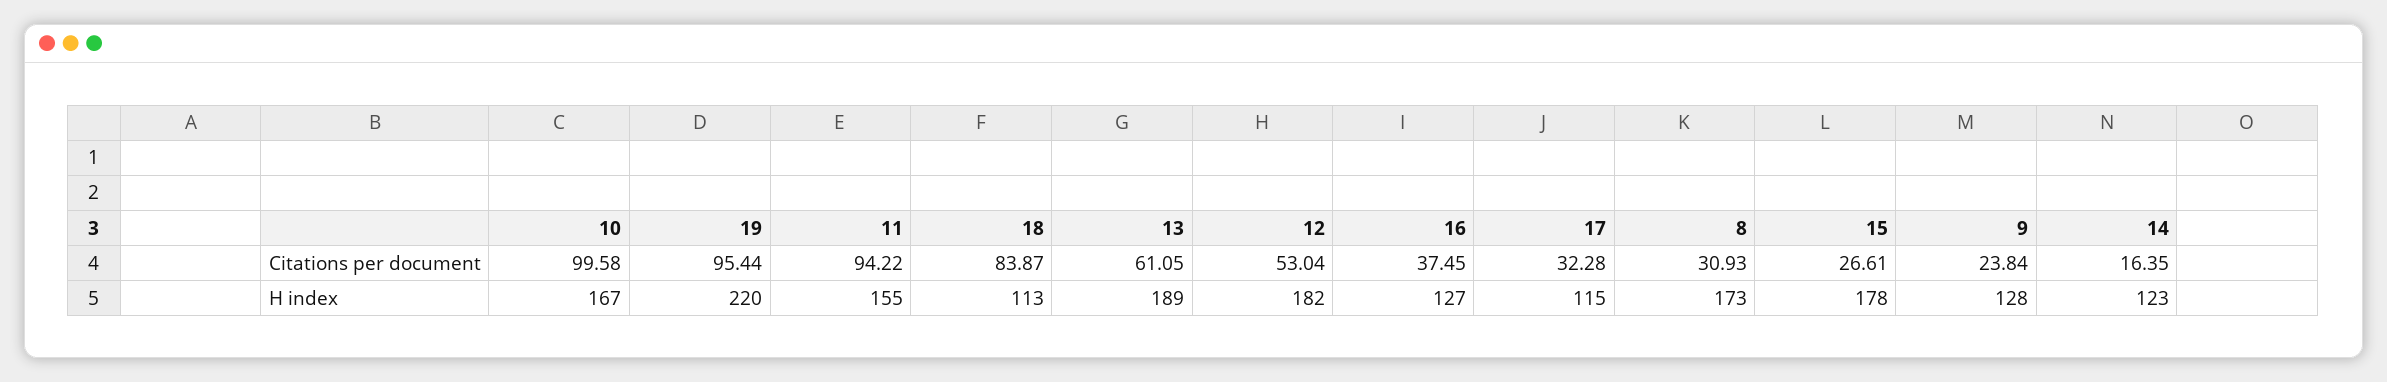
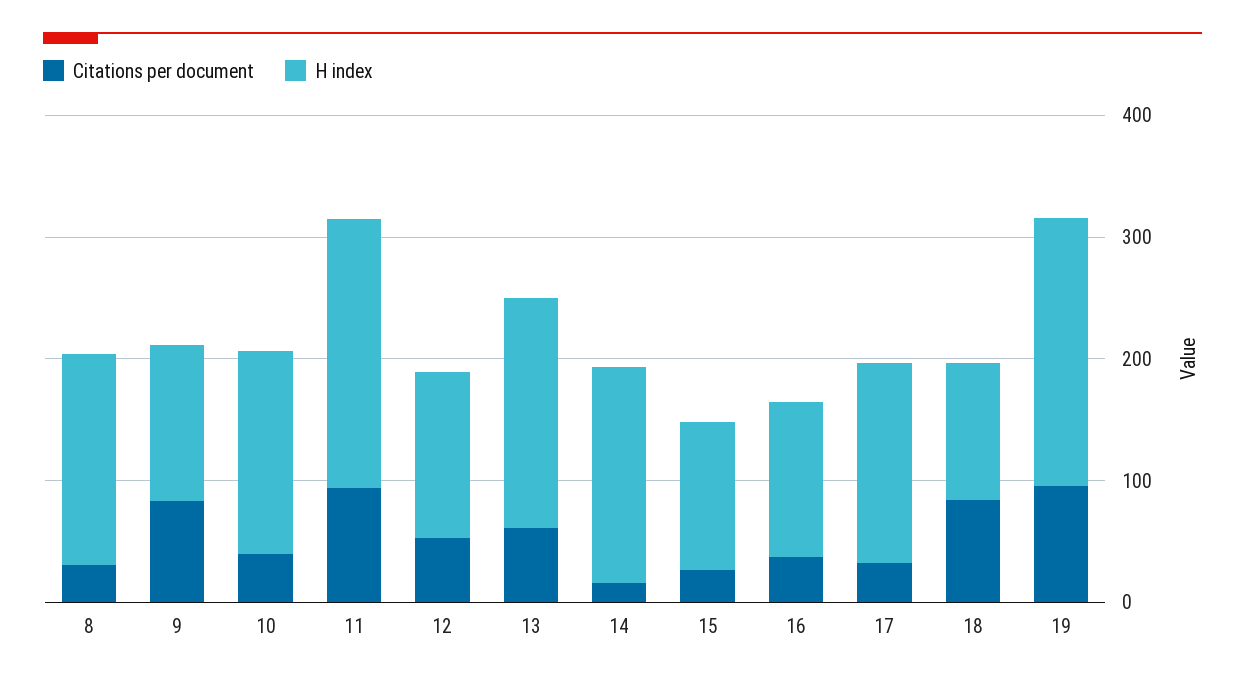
  {
    "Citations per document": {
-     "10": 99.58,
+     "10": 40,
      "19": 95.44,
      "11": 94.22,
      "18": 83.87,
      "13": 61.05,
      "12": 53.04,
      "16": 37.45,
      "17": 32.28,
      "8": 30.93,
      "15": 26.61,
-     "9": 23.84,
+     "9": 80,
      "14": 16.35
    },
    "H index": {
      "10": 167,
      "19": 220,
-     "11": 155,
+     "11": 220,
      "18": 113,
      "13": 189,
-     "12": 182,
+     "12": 140,
      "16": 127,
-     "17": 115,
+     "17": 160,
      "8": 173,
-     "15": 178,
+     "15": 120,
      "9": 128,
-     "14": 123
+     "14": 180
    }
  }

